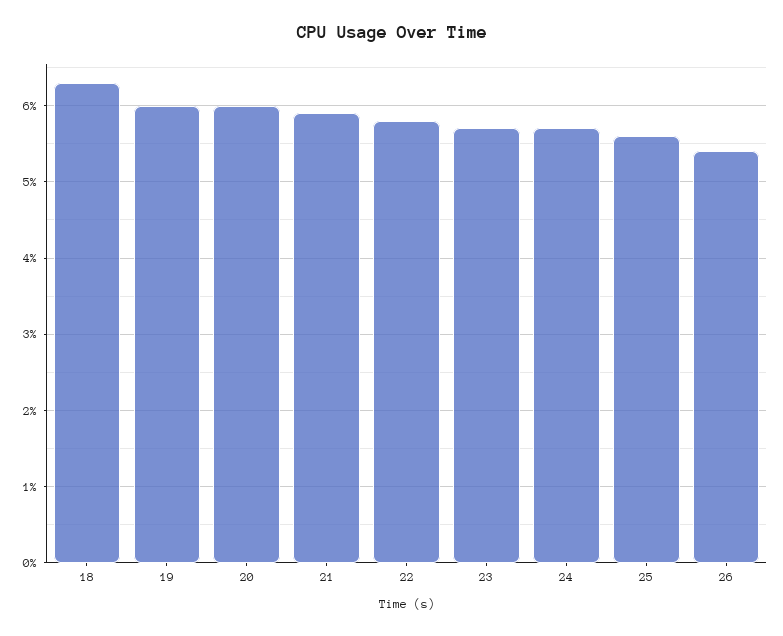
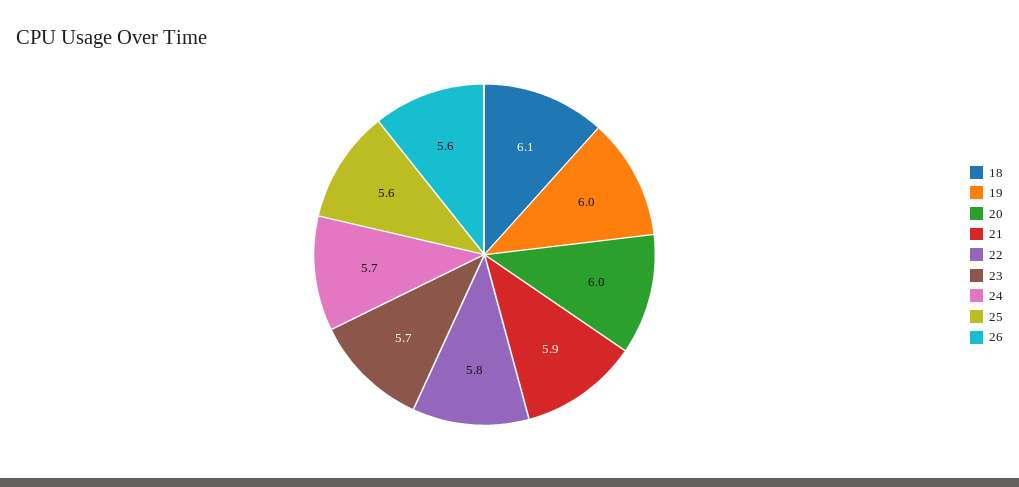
  {
-   "18": 6.3,
+   "18": 6.1,
    "19": 6,
    "20": 6,
    "21": 5.9,
    "22": 5.8,
    "23": 5.7,
    "24": 5.7,
    "25": 5.6,
-   "26": 5.4
+   "26": 5.6
  }

